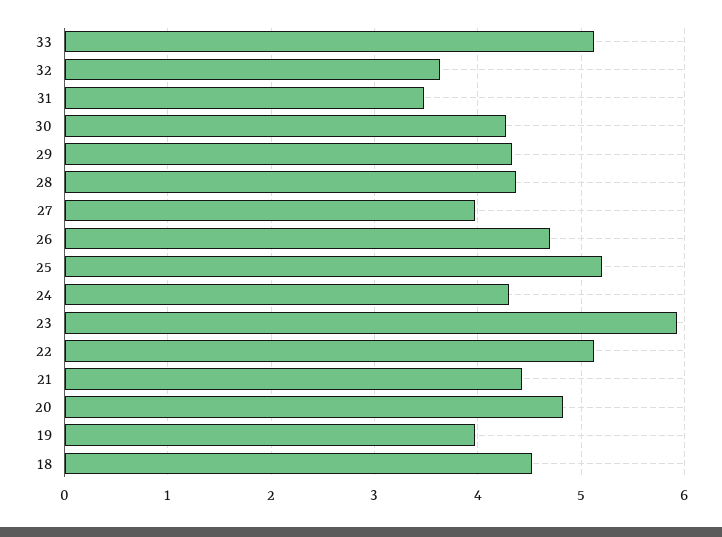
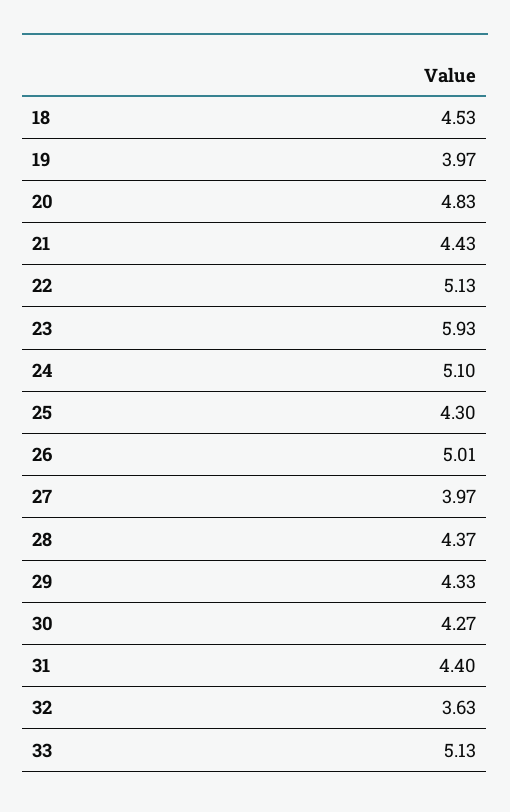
  {
    "33": 5.13,
    "32": 3.63,
-   "31": 3.5,
+   "31": 4.4,
    "30": 4.27,
    "29": 4.33,
    "28": 4.37,
    "27": 3.97,
-   "26": 4.7,
+   "26": 5.01,
-   "25": 5.2,
+   "25": 4.3,
-   "24": 4.3,
+   "24": 5.1,
    "23": 5.93,
    "22": 5.13,
    "21": 4.43,
    "20": 4.83,
    "19": 3.97,
    "18": 4.53
  }

